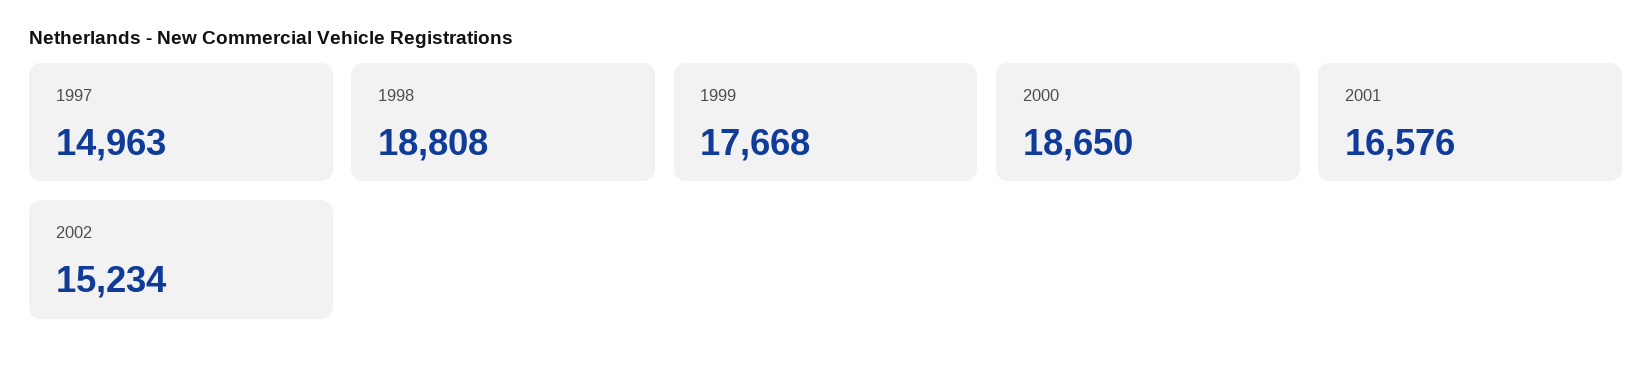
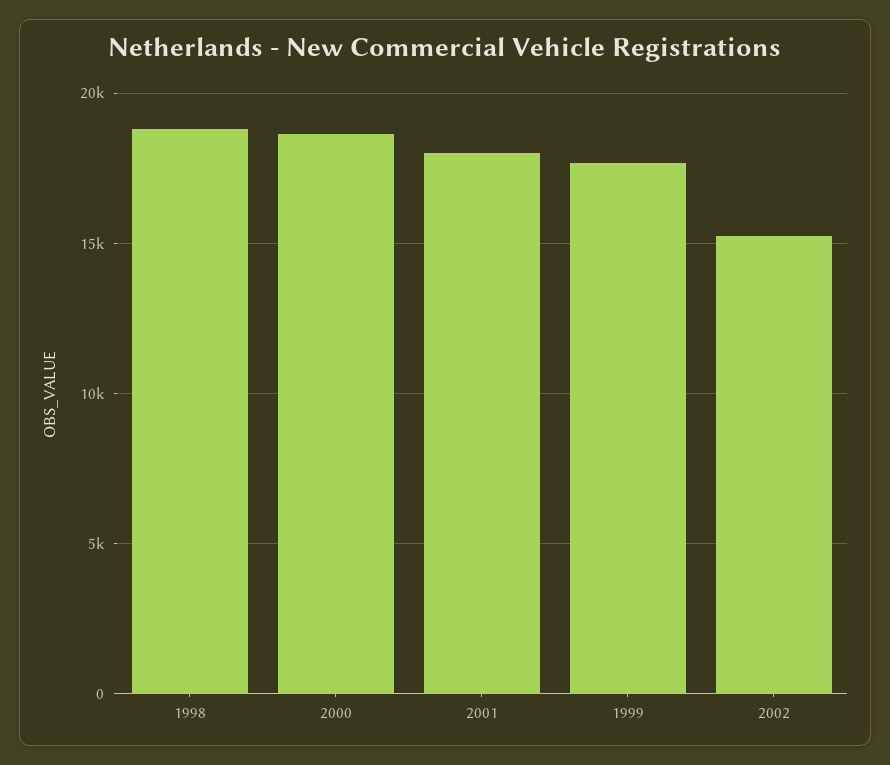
  {
-   "1997": 14963,
    "1998": 18808,
    "1999": 17668,
    "2000": 18650,
-   "2001": 16576,
+   "2001": 18000,
    "2002": 15234
  }

